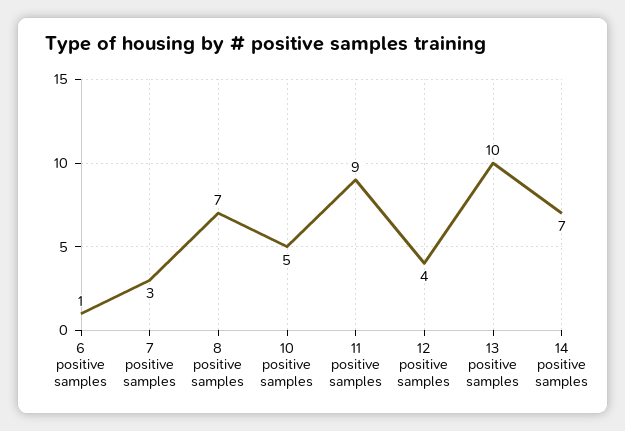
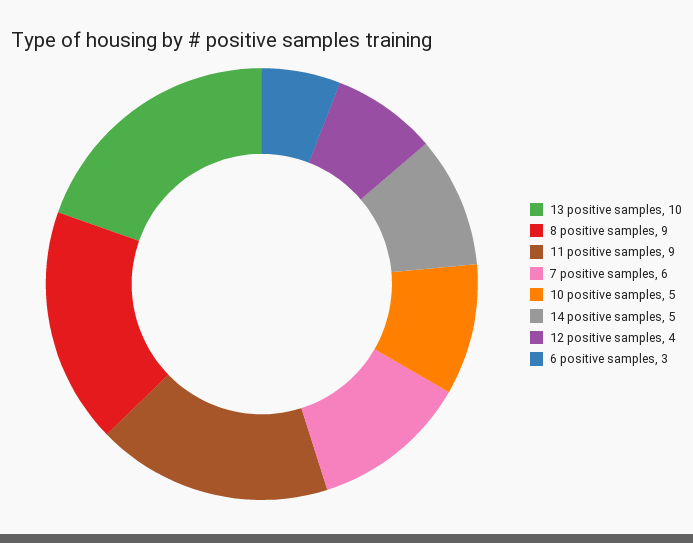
  {
-   "6 positive samples": 1,
+   "6 positive samples": 3,
-   "7 positive samples": 3,
+   "7 positive samples": 6,
-   "8 positive samples": 7,
+   "8 positive samples": 9,
    "10 positive samples": 5,
    "11 positive samples": 9,
    "12 positive samples": 4,
    "13 positive samples": 10,
-   "14 positive samples": 7
+   "14 positive samples": 5
  }

